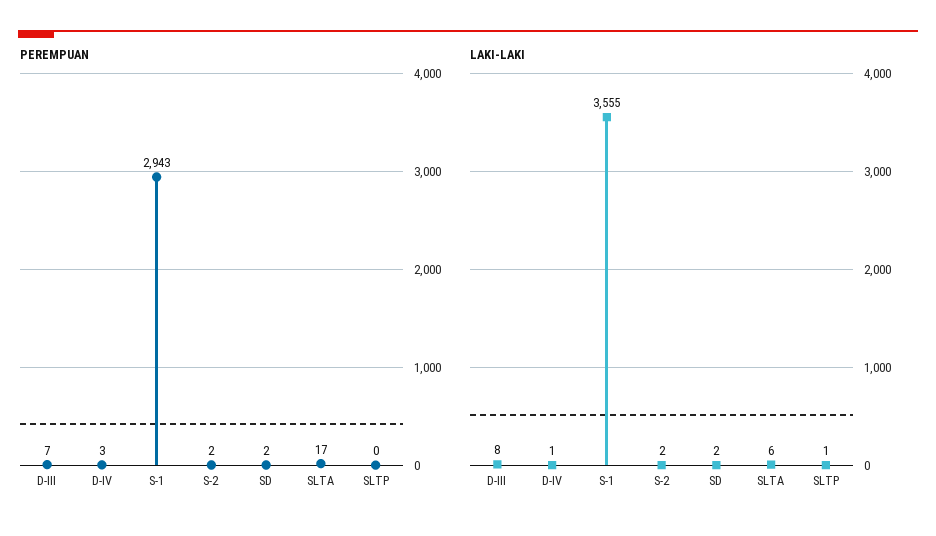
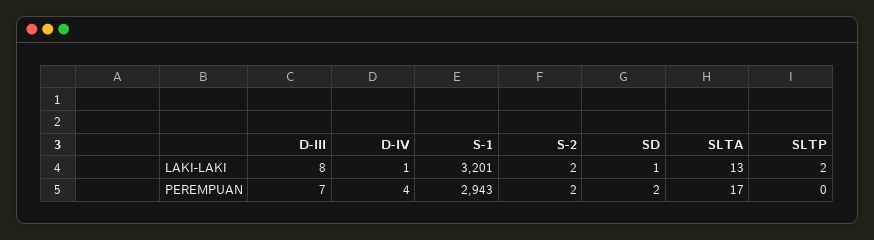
  {
    "PEREMPUAN": {
      "D-III": 7,
-     "D-IV": 3,
+     "D-IV": 4,
      "S-1": 2943,
      "S-2": 2,
      "SD": 2,
      "SLTA": 17,
      "SLTP": 0
    },
    "LAKI-LAKI": {
      "D-III": 8,
      "D-IV": 1,
-     "S-1": 3555,
+     "S-1": 3201,
      "S-2": 2,
-     "SD": 2,
+     "SD": 1,
-     "SLTA": 6,
+     "SLTA": 13,
-     "SLTP": 1
+     "SLTP": 2
    }
  }

